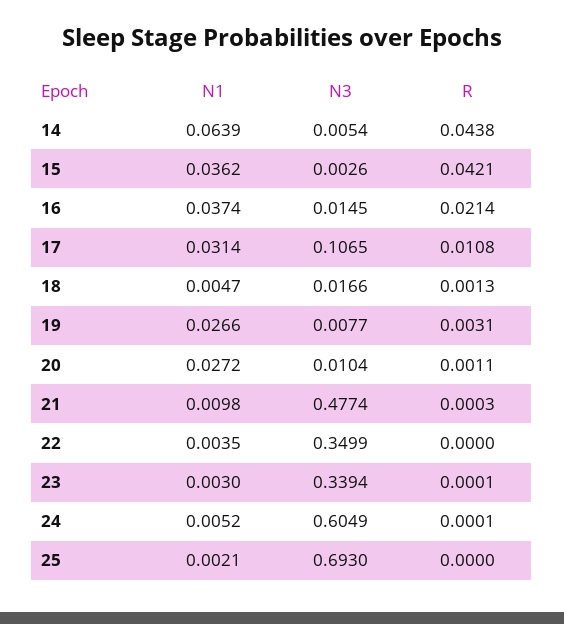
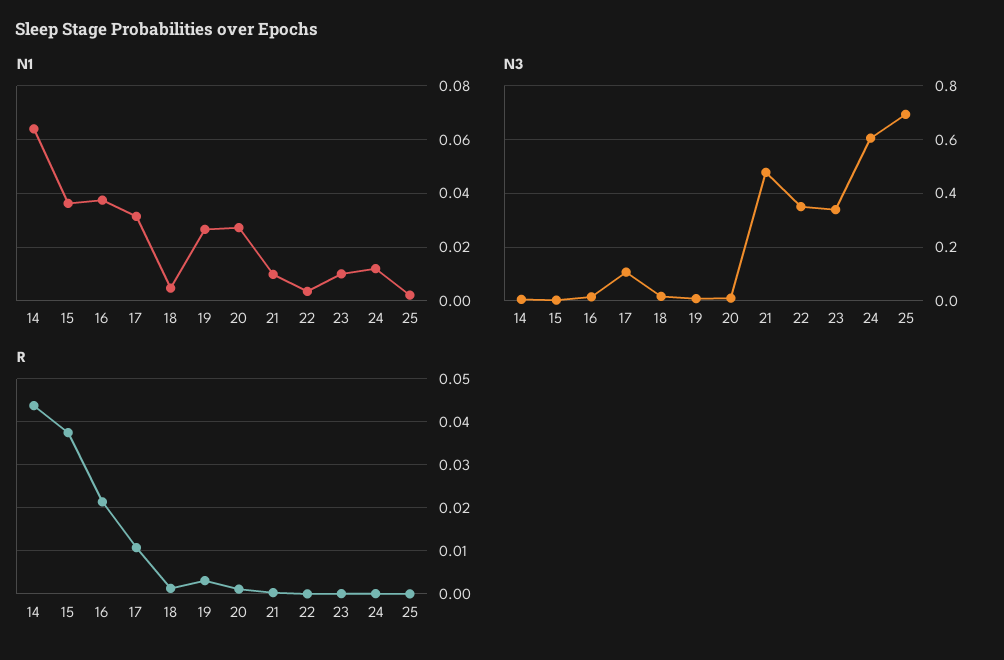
  {
    "N1": {
      "14": 0.0639,
      "15": 0.0362,
      "16": 0.0374,
      "17": 0.0314,
      "18": 0.0047,
      "19": 0.0266,
      "20": 0.0272,
      "21": 0.0098,
      "22": 0.0035,
-     "23": 0.003,
+     "23": 0.01,
-     "24": 0.0052,
+     "24": 0.0125,
      "25": 0.0021
    },
    "N3": {
      "14": 0.0054,
      "15": 0.0026,
      "16": 0.0145,
      "17": 0.1065,
      "18": 0.0166,
      "19": 0.0077,
      "20": 0.0104,
      "21": 0.4774,
      "22": 0.3499,
      "23": 0.3394,
      "24": 0.6049,
      "25": 0.693
    },
    "R": {
      "14": 0.0438,
-     "15": 0.0421,
+     "15": 0.038,
      "16": 0.0214,
      "17": 0.0108,
      "18": 0.0013,
      "19": 0.0031,
      "20": 0.0011,
      "21": 0.0003,
      "22": 0,
      "23": 0.0001,
      "24": 0.0001,
      "25": 0
    }
  }

